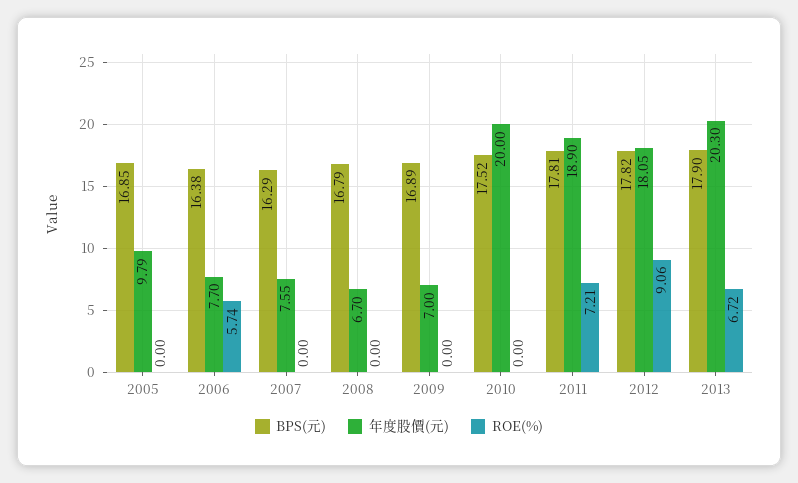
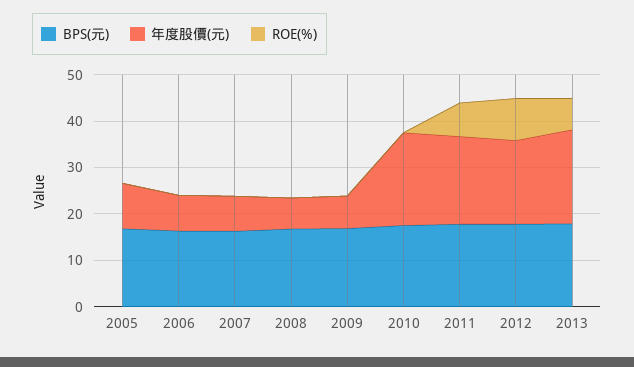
  {
    "BPS(元)": {
      "2005": 16.85,
      "2006": 16.38,
      "2007": 16.29,
      "2008": 16.79,
      "2009": 16.89,
      "2010": 17.52,
      "2011": 17.81,
      "2012": 17.82,
      "2013": 17.9
    },
    "年度股價(元)": {
      "2005": 9.79,
      "2006": 7.7,
      "2007": 7.55,
      "2008": 6.7,
      "2009": 7,
      "2010": 20,
      "2011": 18.9,
      "2012": 18.05,
      "2013": 20.3
    },
    "ROE(%)": {
      "2005": 0,
-     "2006": 5.74,
+     "2006": 0,
      "2007": 0,
      "2008": 0,
      "2009": 0,
      "2010": 0,
      "2011": 7.21,
      "2012": 9.06,
      "2013": 6.72
    }
  }

